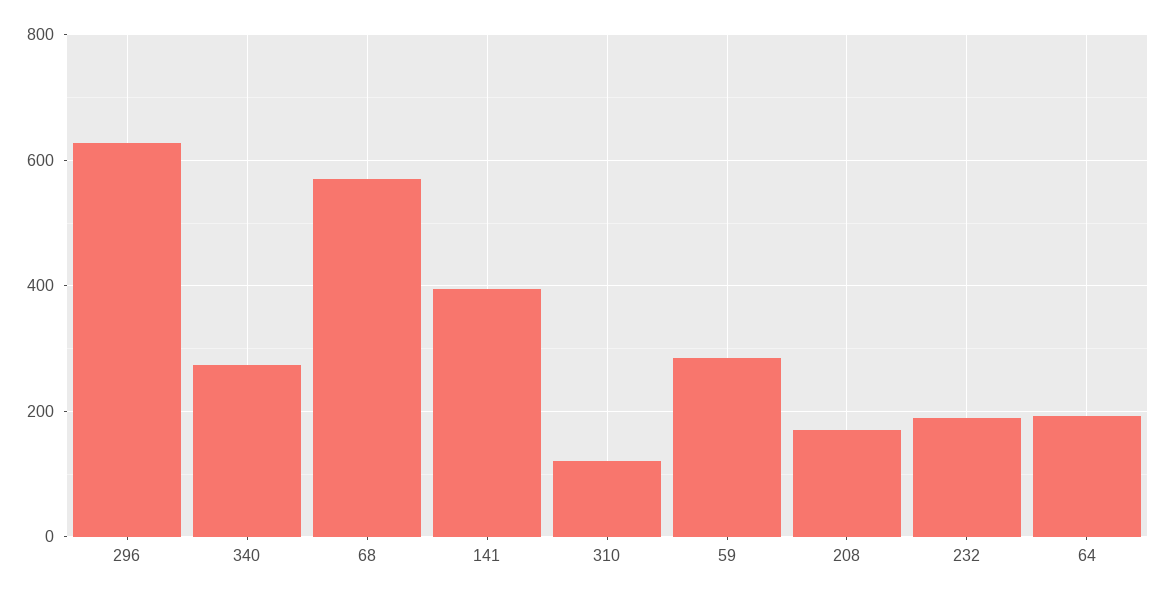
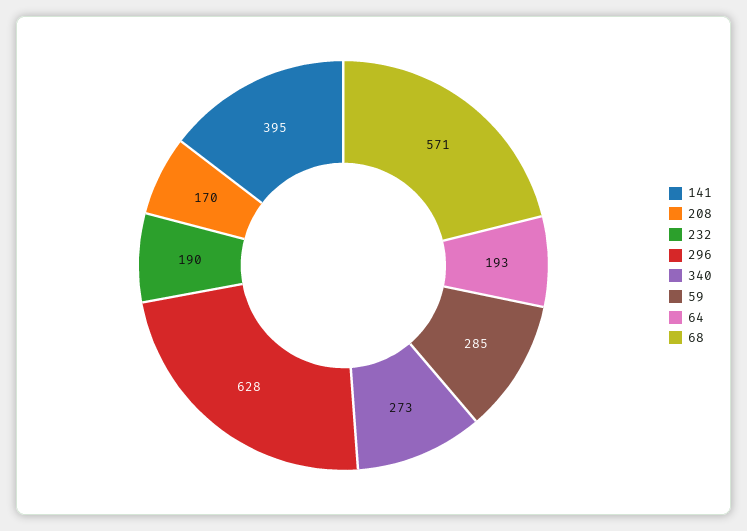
  {
    "296": 628,
    "340": 273,
    "68": 571,
    "141": 395,
-   "310": 120,
    "59": 285,
    "208": 170,
    "232": 190,
    "64": 193
  }

